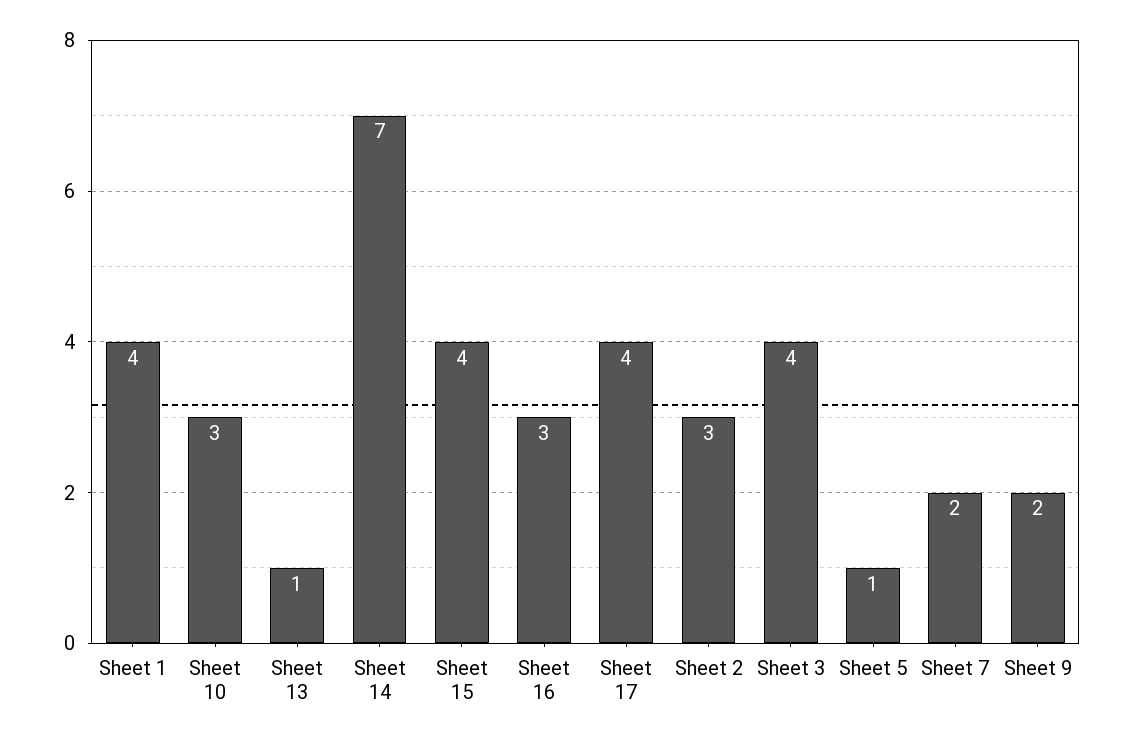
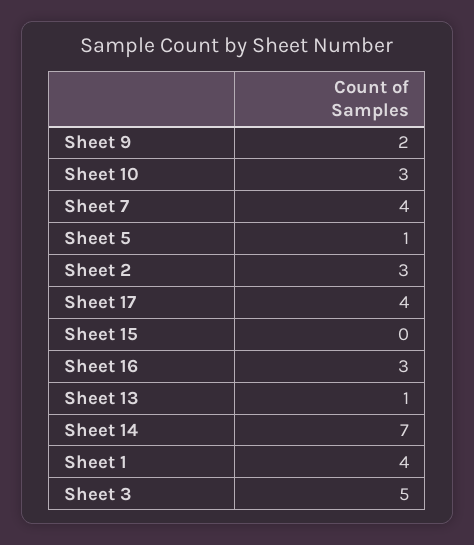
  {
    "Sheet 1": 4,
    "Sheet 10": 3,
    "Sheet 13": 1,
    "Sheet 14": 7,
-   "Sheet 15": 4,
+   "Sheet 15": 0,
    "Sheet 16": 3,
    "Sheet 17": 4,
    "Sheet 2": 3,
-   "Sheet 3": 4,
+   "Sheet 3": 5,
    "Sheet 5": 1,
-   "Sheet 7": 2,
+   "Sheet 7": 4,
    "Sheet 9": 2
  }

